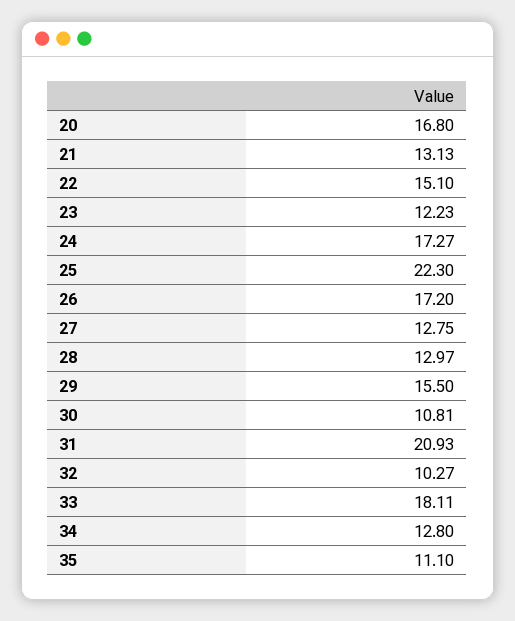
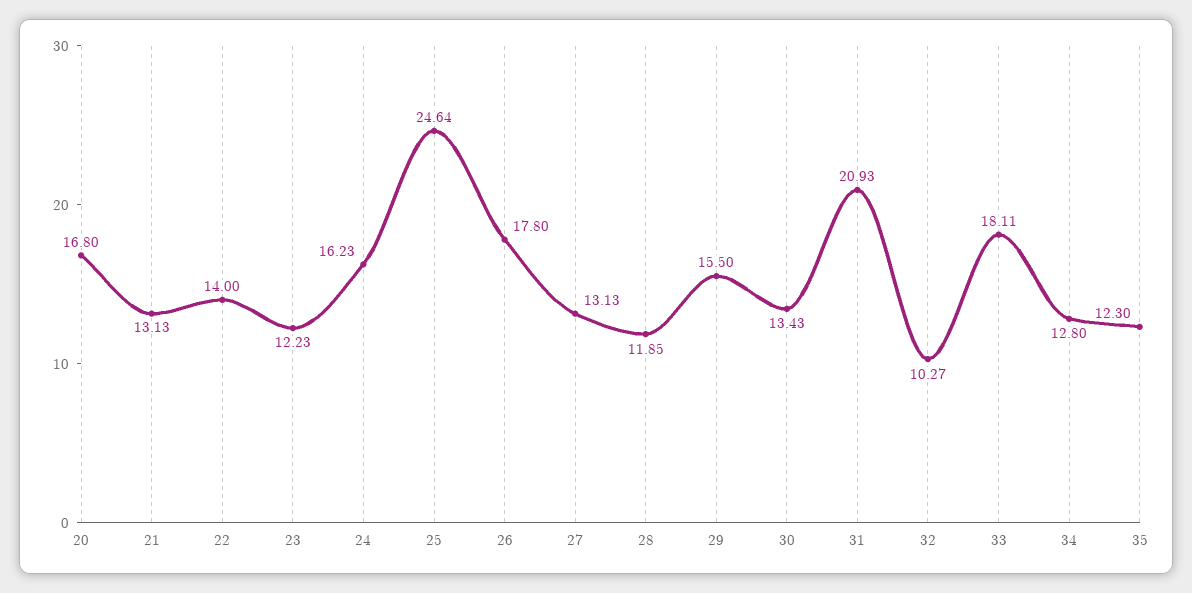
  {
    "20": 16.8,
    "21": 13.13,
-   "22": 15.1,
+   "22": 14,
    "23": 12.23,
-   "24": 17.27,
+   "24": 16.23,
-   "25": 22.3,
+   "25": 24.64,
-   "26": 17.2,
+   "26": 17.8,
-   "27": 12.75,
+   "27": 13.13,
-   "28": 12.97,
+   "28": 11.85,
    "29": 15.5,
-   "30": 10.81,
+   "30": 13.43,
    "31": 20.93,
    "32": 10.27,
    "33": 18.11,
    "34": 12.8,
-   "35": 11.1
+   "35": 12.3
  }

